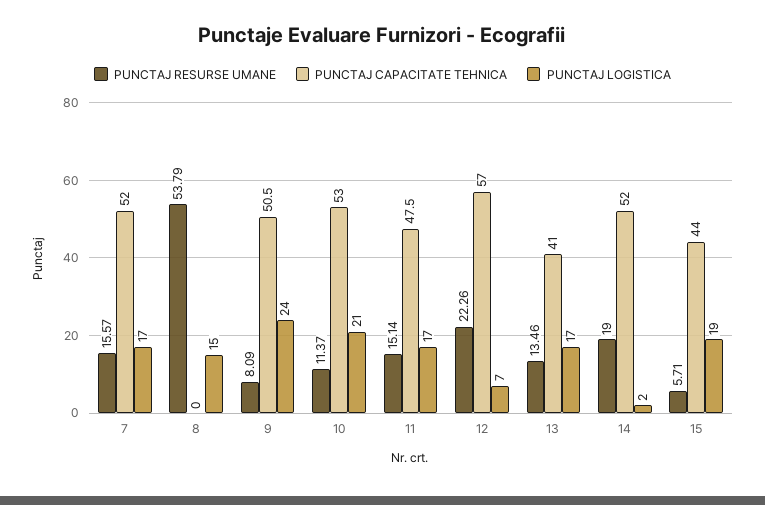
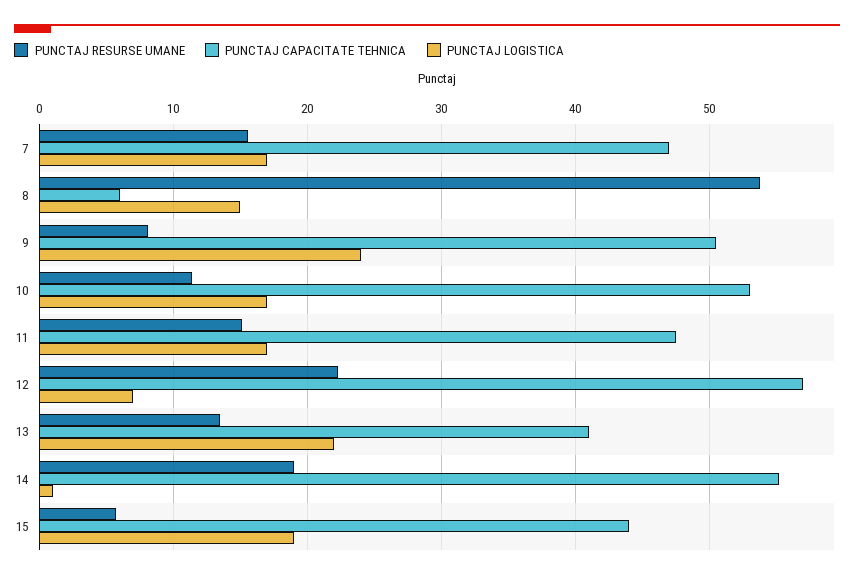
  {
    "PUNCTAJ RESURSE UMANE": {
      "7": 15.57,
      "8": 53.79,
      "9": 8.09,
      "10": 11.37,
      "11": 15.14,
      "12": 22.26,
      "13": 13.46,
      "14": 19,
      "15": 5.71
    },
    "PUNCTAJ CAPACITATE TEHNICA": {
-     "7": 52,
+     "7": 47,
-     "8": 0,
+     "8": 6,
      "9": 50.5,
      "10": 53,
      "11": 47.5,
      "12": 57,
      "13": 41,
-     "14": 52,
+     "14": 55,
      "15": 44
    },
    "PUNCTAJ LOGISTICA": {
      "7": 17,
      "8": 15,
      "9": 24,
-     "10": 21,
+     "10": 17,
      "11": 17,
      "12": 7,
-     "13": 17,
+     "13": 22,
-     "14": 2,
+     "14": 1,
      "15": 19
    }
  }

